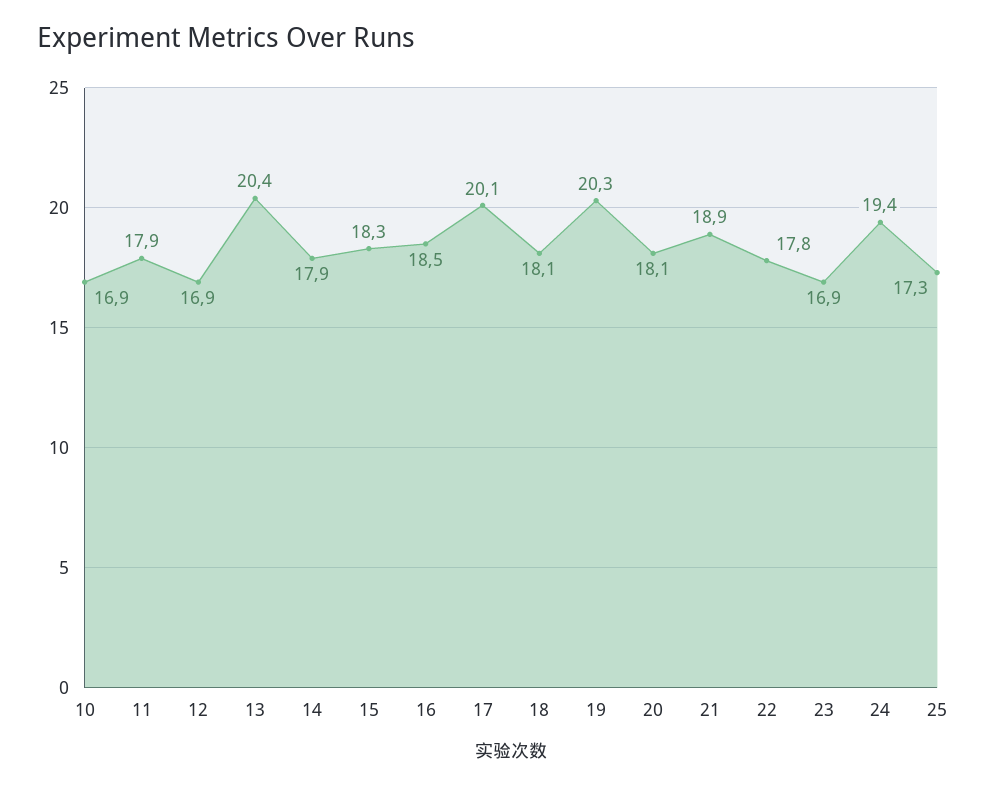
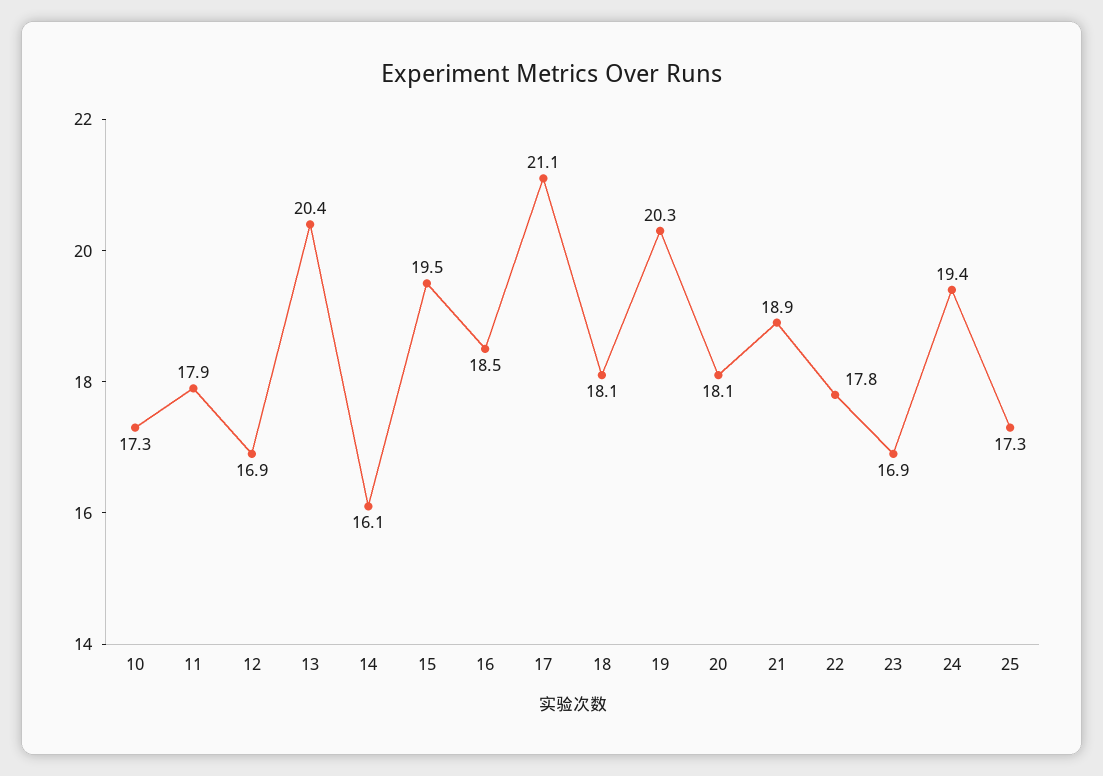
  {
-   "10": 16.9,
+   "10": 17.3,
    "11": 17.9,
    "12": 16.9,
    "13": 20.4,
-   "14": 17.9,
+   "14": 16.1,
-   "15": 18.3,
+   "15": 19.5,
    "16": 18.5,
-   "17": 20.1,
+   "17": 21.1,
    "18": 18.1,
    "19": 20.3,
    "20": 18.1,
    "21": 18.9,
    "22": 17.8,
    "23": 16.9,
    "24": 19.4,
    "25": 17.3
  }

